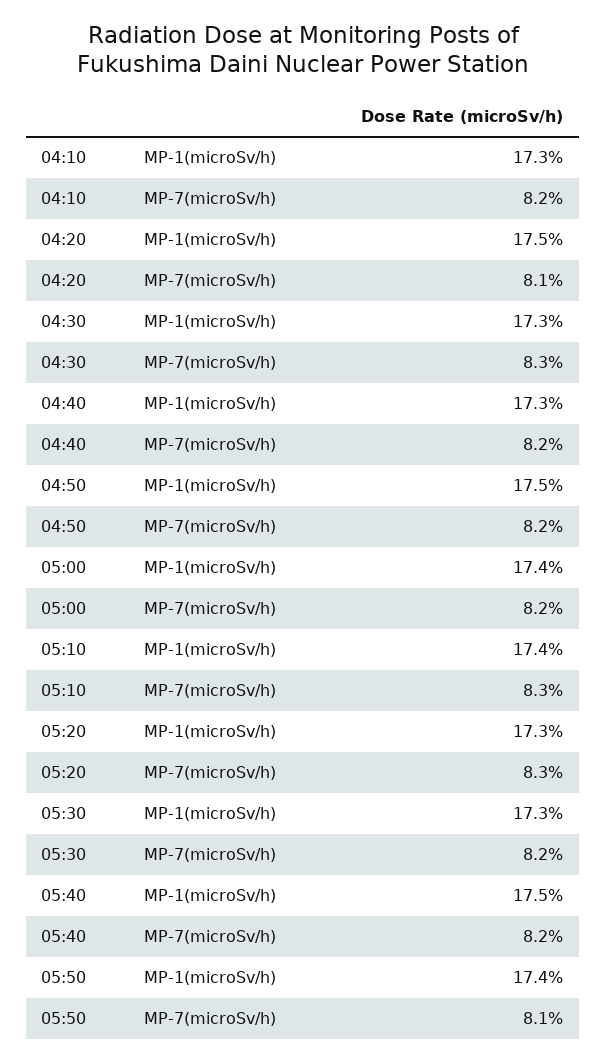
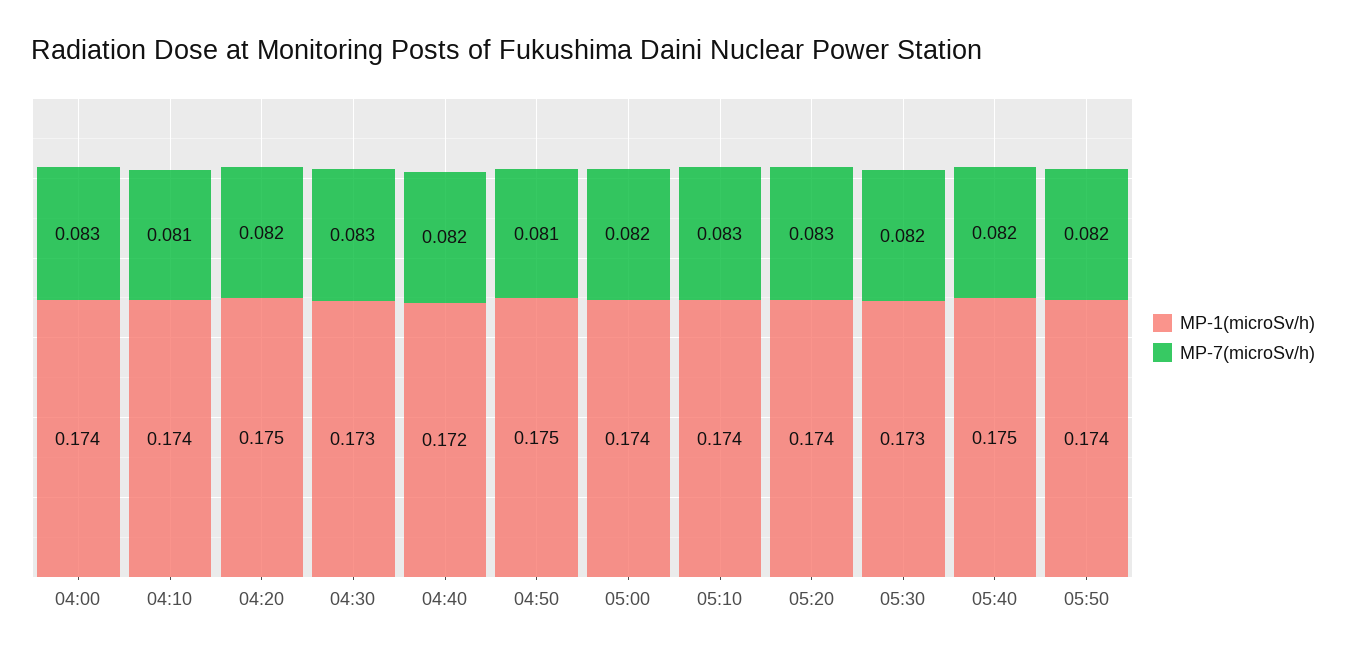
  {
    "MP-1(microSv/h)": {
-     "04:10": 0.173,
+     "04:10": 0.174,
      "04:20": 0.175,
      "04:30": 0.173,
-     "04:40": 0.173,
+     "04:40": 0.172,
      "04:50": 0.175,
      "05:00": 0.174,
      "05:10": 0.174,
-     "05:20": 0.173,
+     "05:20": 0.174,
      "05:30": 0.173,
      "05:40": 0.175,
-     "05:50": 0.174
+     "05:50": 0.174,
+     "04:00": 0.174
    },
    "MP-7(microSv/h)": {
-     "04:10": 0.082,
+     "04:10": 0.081,
-     "04:20": 0.081,
+     "04:20": 0.082,
      "04:30": 0.083,
      "04:40": 0.082,
-     "04:50": 0.082,
+     "04:50": 0.081,
      "05:00": 0.082,
      "05:10": 0.083,
      "05:20": 0.083,
      "05:30": 0.082,
      "05:40": 0.082,
-     "05:50": 0.081
+     "05:50": 0.082,
+     "04:00": 0.083
    }
  }

